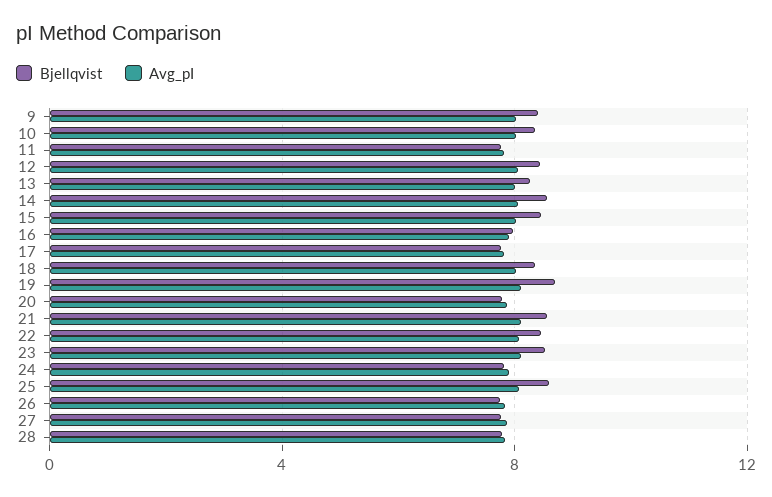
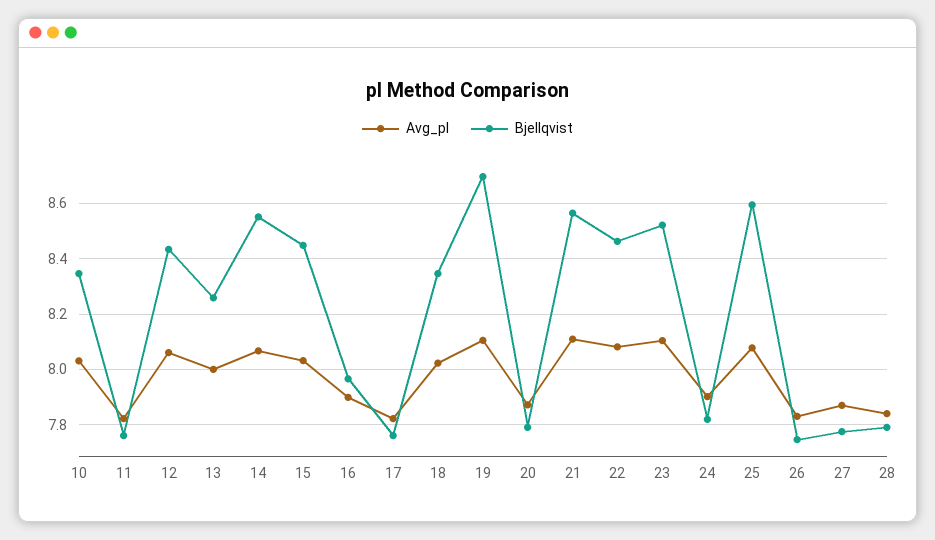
  {
    "Bjellqvist": {
-     "9": 8.5,
      "10": 8.35,
      "11": 7.75,
      "12": 8.425,
      "13": 8.25,
      "14": 8.55,
      "15": 8.45,
      "16": 7.975,
      "17": 7.75,
      "18": 8.35,
      "19": 8.7,
      "20": 7.8,
      "21": 8.575,
      "22": 8.475,
      "23": 8.525,
      "24": 7.825,
      "25": 8.6,
      "26": 7.75,
      "27": 7.775,
      "28": 7.8
    },
    "Avg_pI": {
-     "9": 8,
      "10": 8.025,
      "11": 7.825,
      "12": 8.05,
      "13": 8,
      "14": 8.075,
      "15": 8.025,
      "16": 7.9,
      "17": 7.825,
      "18": 8.025,
      "19": 8.1,
      "20": 7.875,
      "21": 8.1,
      "22": 8.075,
      "23": 8.1,
      "24": 7.9,
      "25": 8.075,
      "26": 7.825,
      "27": 7.875,
      "28": 7.85
    }
  }

